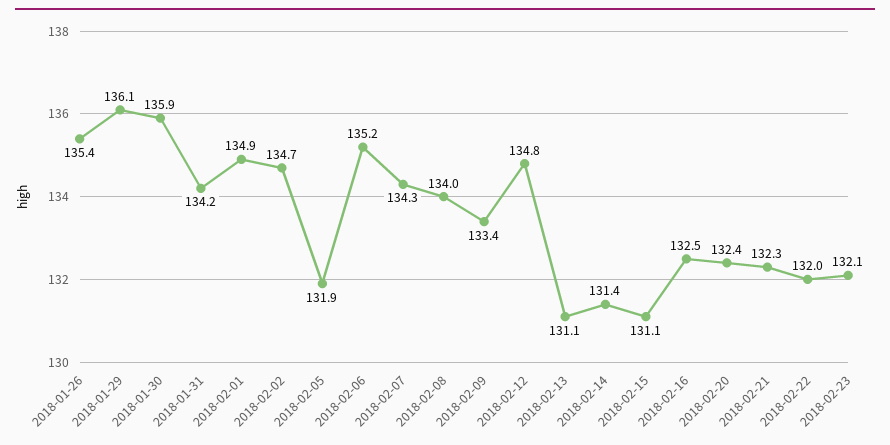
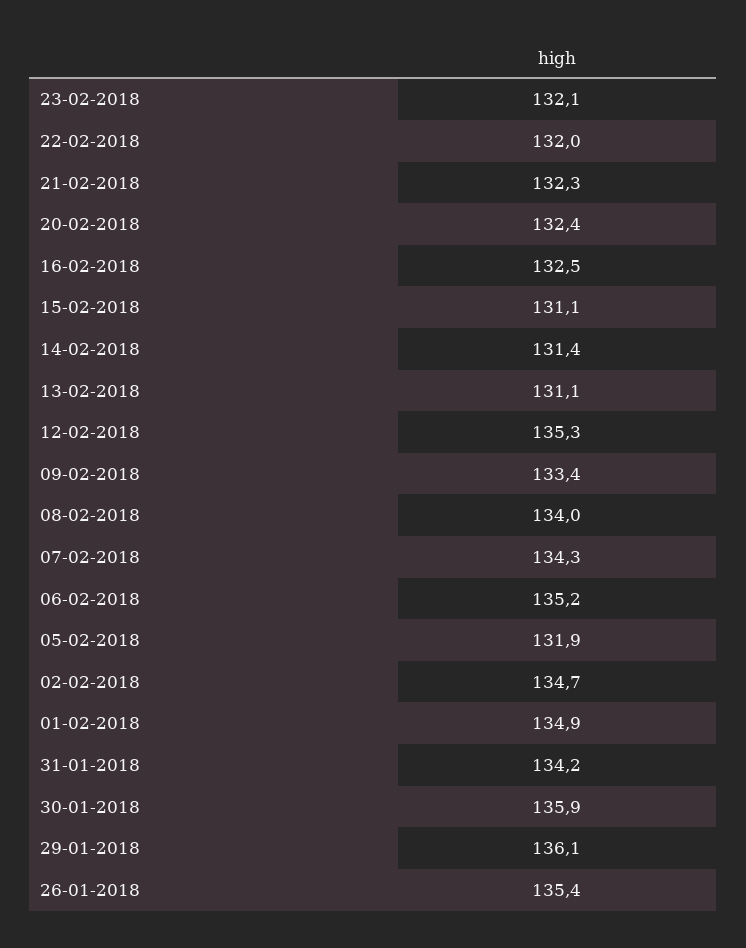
  {
    "2018-01-26": 135.4,
    "2018-01-29": 136.1,
    "2018-01-30": 135.9,
    "2018-01-31": 134.2,
    "2018-02-01": 134.9,
    "2018-02-02": 134.7,
    "2018-02-05": 131.9,
    "2018-02-06": 135.2,
    "2018-02-07": 134.3,
    "2018-02-08": 134,
    "2018-02-09": 133.4,
-   "2018-02-12": 134.8,
+   "2018-02-12": 135.3,
    "2018-02-13": 131.1,
    "2018-02-14": 131.4,
    "2018-02-15": 131.1,
    "2018-02-16": 132.5,
    "2018-02-20": 132.4,
    "2018-02-21": 132.3,
    "2018-02-22": 132,
    "2018-02-23": 132.1
  }

